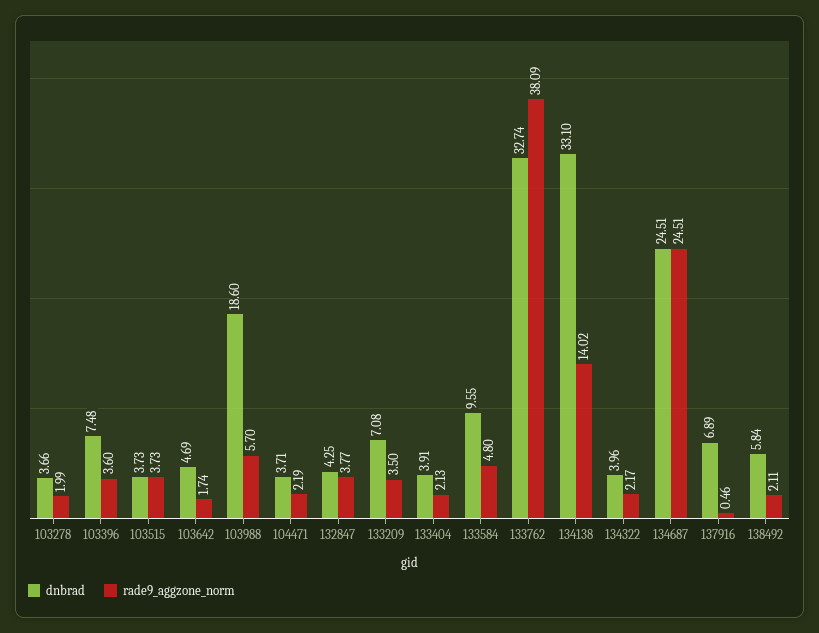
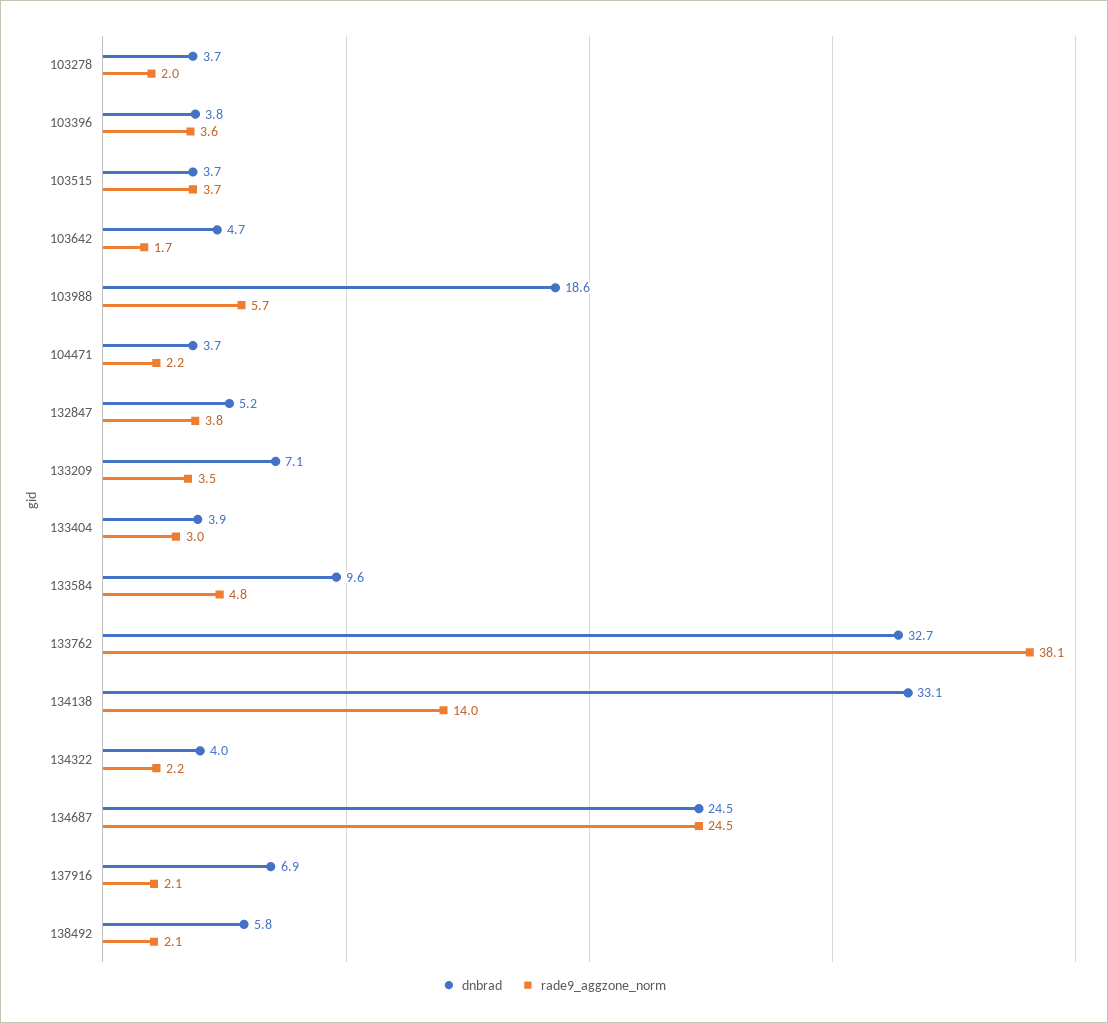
  {
    "dnbrad": {
      "103278": 3.66,
-     "103396": 7.48,
+     "103396": 3.8,
      "103515": 3.73,
      "103642": 4.69,
      "103988": 18.6,
      "104471": 3.71,
-     "132847": 4.25,
+     "132847": 5.2,
      "133209": 7.08,
      "133404": 3.91,
      "133584": 9.55,
      "133762": 32.74,
      "134138": 33.1,
      "134322": 3.96,
      "134687": 24.51,
      "137916": 6.89,
      "138492": 5.84
    },
    "rade9_aggzone_norm": {
      "103278": 1.99,
      "103396": 3.6,
      "103515": 3.73,
      "103642": 1.74,
      "103988": 5.7,
      "104471": 2.19,
      "132847": 3.77,
      "133209": 3.5,
-     "133404": 2.13,
+     "133404": 3,
      "133584": 4.8,
      "133762": 38.09,
      "134138": 14.02,
      "134322": 2.17,
      "134687": 24.51,
-     "137916": 0.46,
+     "137916": 2.1,
      "138492": 2.11
    }
  }

